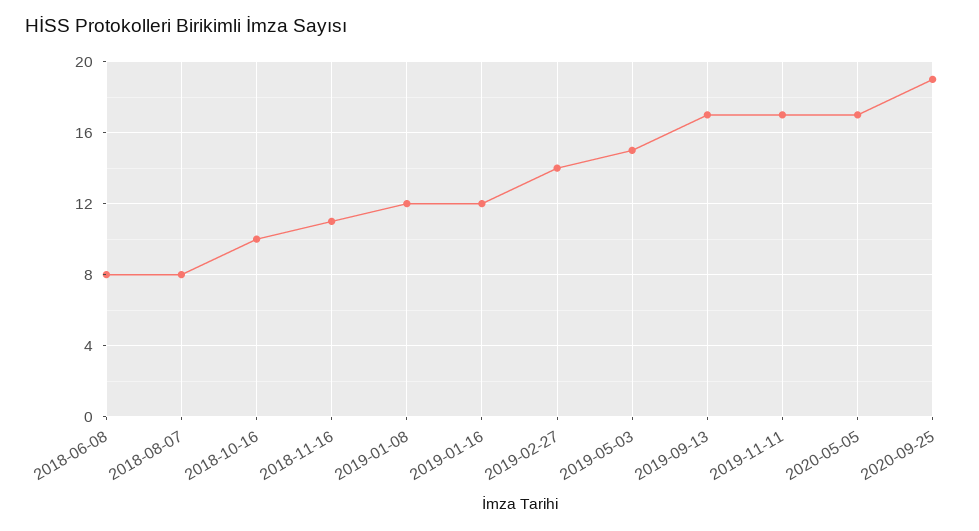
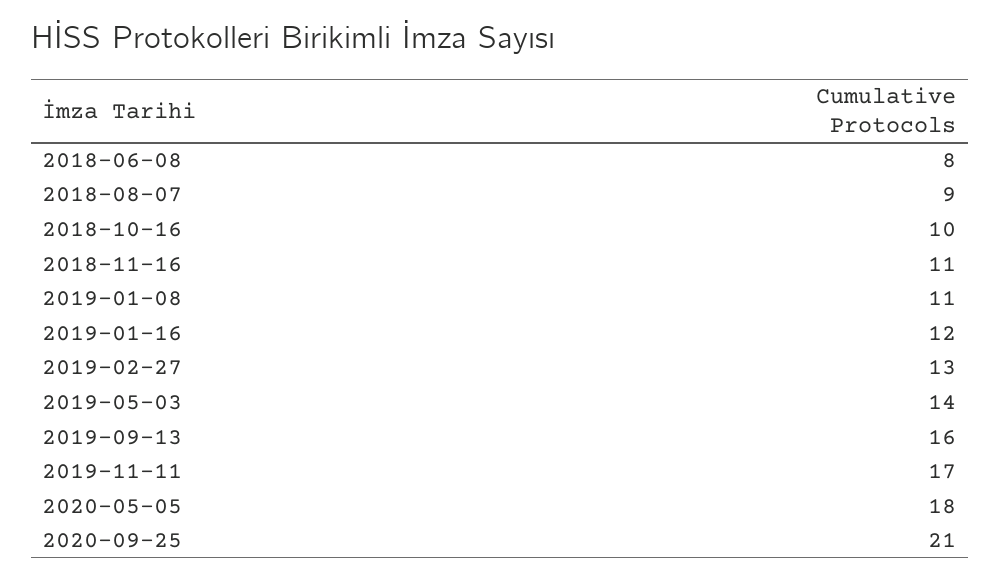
  {
    "2018-06-08": 8,
-   "2018-08-07": 8,
+   "2018-08-07": 9,
    "2018-10-16": 10,
    "2018-11-16": 11,
-   "2019-01-08": 12,
+   "2019-01-08": 11,
    "2019-01-16": 12,
-   "2019-02-27": 14,
+   "2019-02-27": 13,
-   "2019-05-03": 15,
+   "2019-05-03": 14,
-   "2019-09-13": 17,
+   "2019-09-13": 16,
    "2019-11-11": 17,
-   "2020-05-05": 17,
+   "2020-05-05": 18,
-   "2020-09-25": 19
+   "2020-09-25": 21
  }

